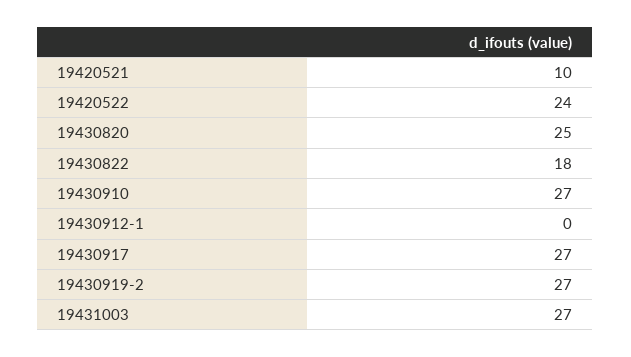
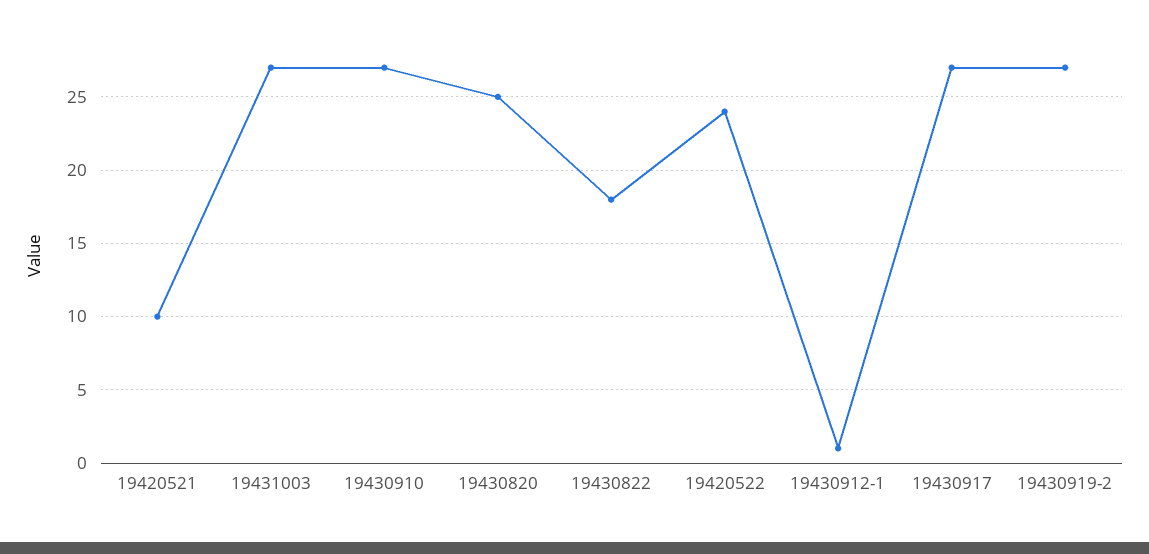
  {
    "19420521": 10,
    "19420522": 24,
    "19430820": 25,
    "19430822": 18,
    "19430910": 27,
-   "19430912-1": 0,
+   "19430912-1": 1,
    "19430917": 27,
    "19430919-2": 27,
    "19431003": 27
  }

